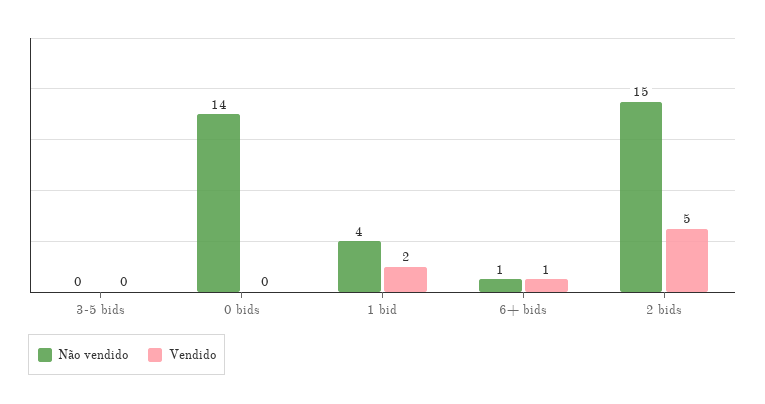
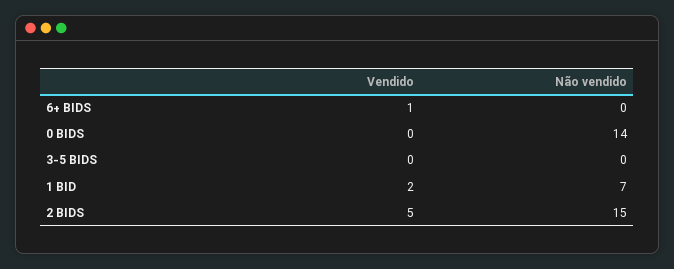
  {
    "Não vendido": {
      "3-5 bids": 0,
      "0 bids": 14,
-     "1 bid": 4,
+     "1 bid": 7,
-     "6+ bids": 1,
+     "6+ bids": 0,
      "2 bids": 15
    },
    "Vendido": {
      "3-5 bids": 0,
      "0 bids": 0,
      "1 bid": 2,
      "6+ bids": 1,
      "2 bids": 5
    }
  }

